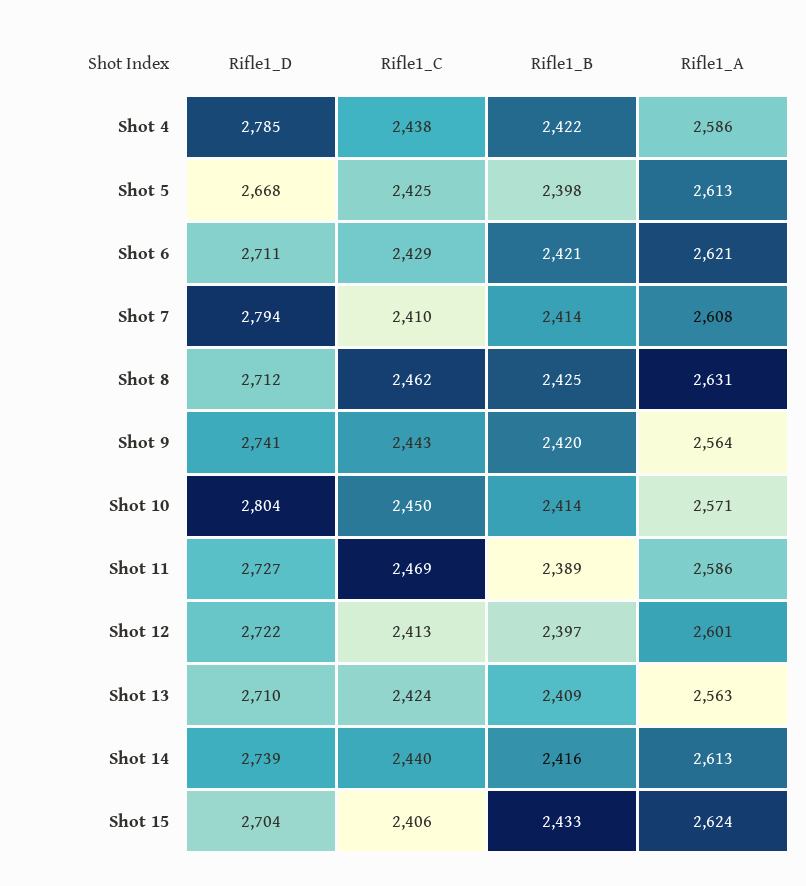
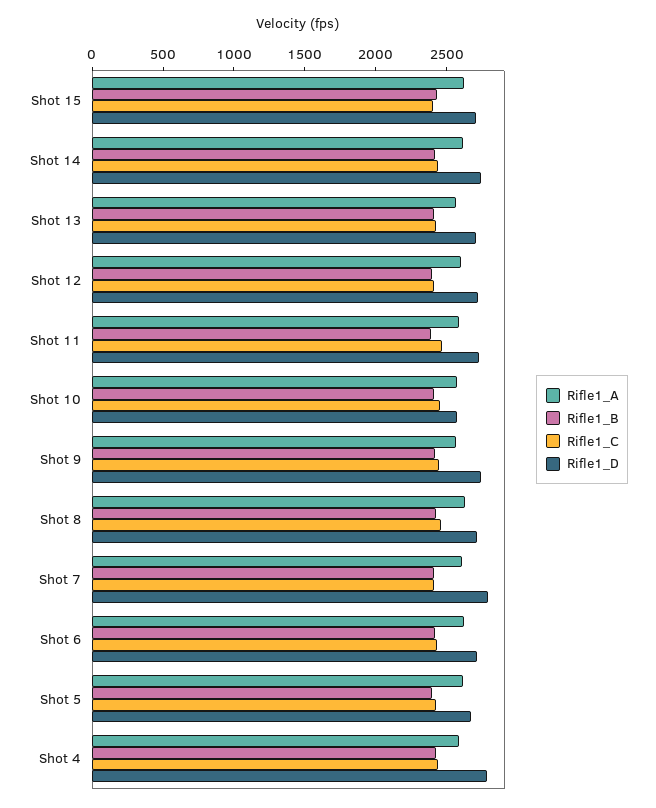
  {
    "Rifle1_D": {
      "Shot 4": 2785,
      "Shot 5": 2668,
      "Shot 6": 2711,
      "Shot 7": 2794,
      "Shot 8": 2712,
      "Shot 9": 2741,
-     "Shot 10": 2804,
+     "Shot 10": 2600,
      "Shot 11": 2727,
      "Shot 12": 2722,
      "Shot 13": 2710,
      "Shot 14": 2739,
      "Shot 15": 2704
    },
    "Rifle1_C": {
      "Shot 4": 2438,
      "Shot 5": 2425,
      "Shot 6": 2429,
      "Shot 7": 2410,
      "Shot 8": 2462,
      "Shot 9": 2443,
      "Shot 10": 2450,
      "Shot 11": 2469,
      "Shot 12": 2413,
      "Shot 13": 2424,
      "Shot 14": 2440,
      "Shot 15": 2406
    },
    "Rifle1_B": {
      "Shot 4": 2422,
      "Shot 5": 2398,
      "Shot 6": 2421,
      "Shot 7": 2414,
      "Shot 8": 2425,
      "Shot 9": 2420,
      "Shot 10": 2414,
      "Shot 11": 2389,
      "Shot 12": 2397,
      "Shot 13": 2409,
      "Shot 14": 2416,
      "Shot 15": 2433
    },
    "Rifle1_A": {
      "Shot 4": 2586,
      "Shot 5": 2613,
      "Shot 6": 2621,
      "Shot 7": 2608,
      "Shot 8": 2631,
      "Shot 9": 2564,
      "Shot 10": 2571,
      "Shot 11": 2586,
      "Shot 12": 2601,
      "Shot 13": 2563,
      "Shot 14": 2613,
      "Shot 15": 2624
    }
  }

